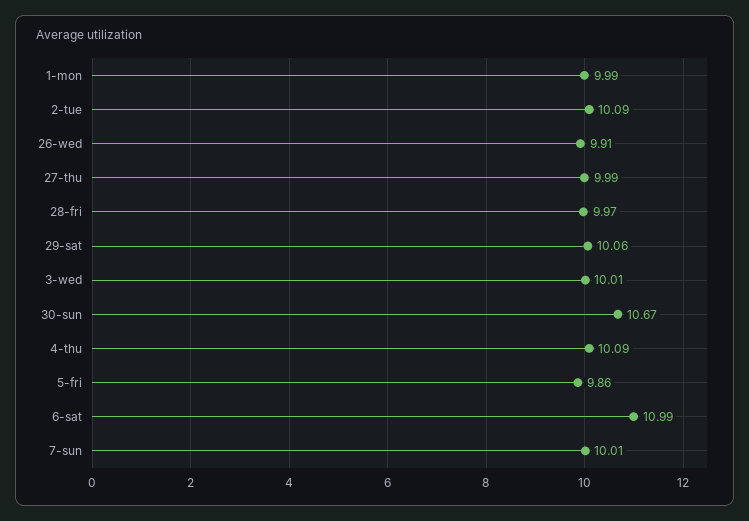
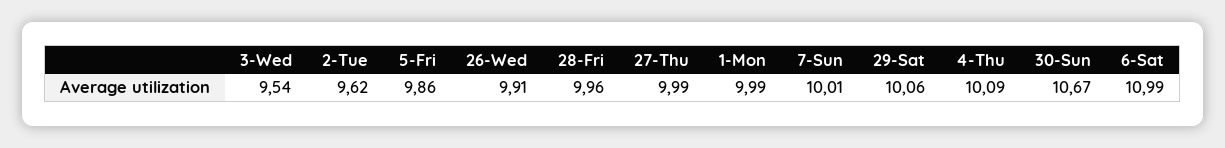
  {
    "1-mon": 9.99,
-   "2-tue": 10.09,
+   "2-tue": 9.62,
    "26-wed": 9.91,
    "27-thu": 9.99,
-   "28-fri": 9.97,
+   "28-fri": 9.96,
    "29-sat": 10.06,
-   "3-wed": 10.01,
+   "3-wed": 9.54,
    "30-sun": 10.67,
    "4-thu": 10.09,
    "5-fri": 9.86,
    "6-sat": 10.99,
    "7-sun": 10.01
  }

